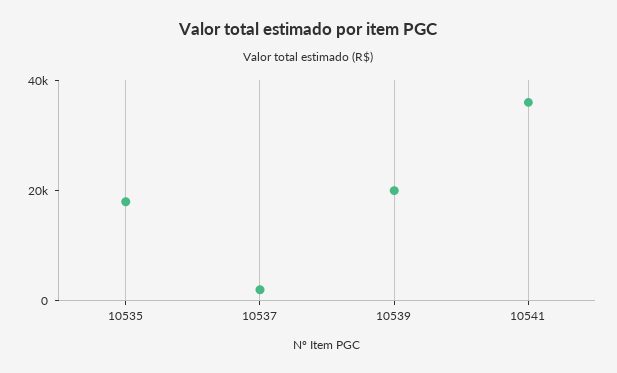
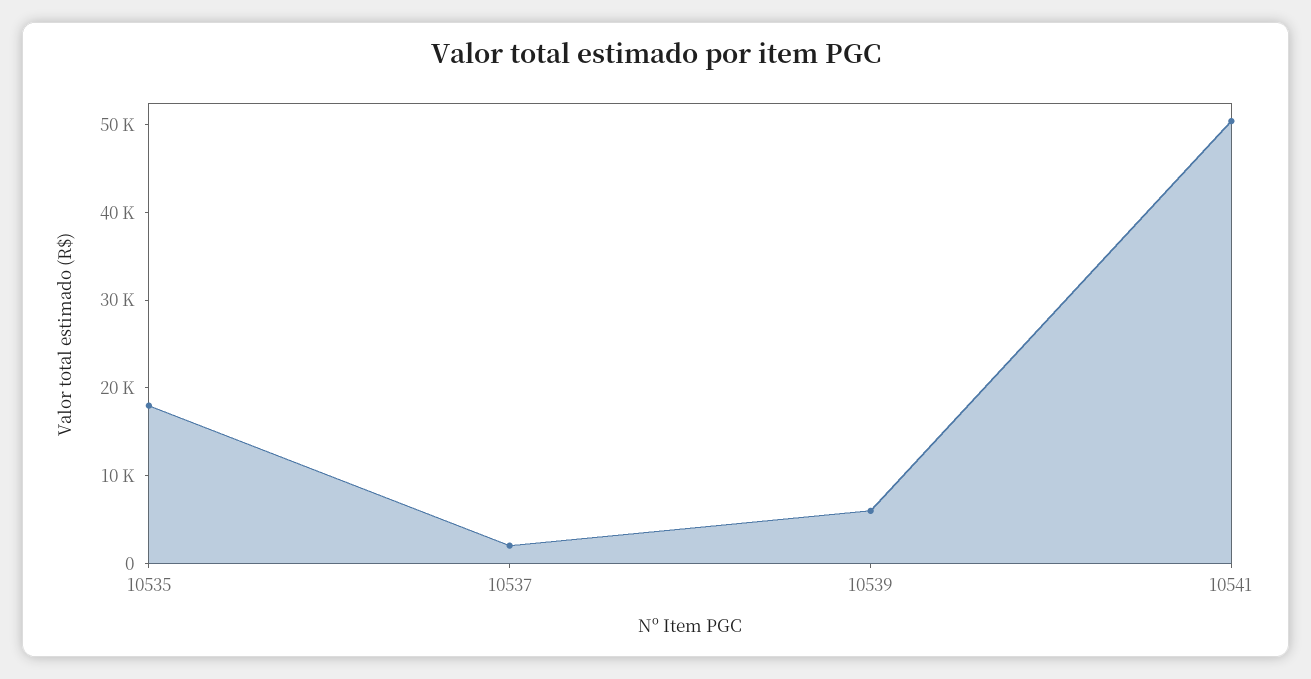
  {
    "10535": 18000,
    "10537": 2000,
-   "10539": 20000,
+   "10539": 6000,
-   "10541": 35000
+   "10541": 50000
  }

